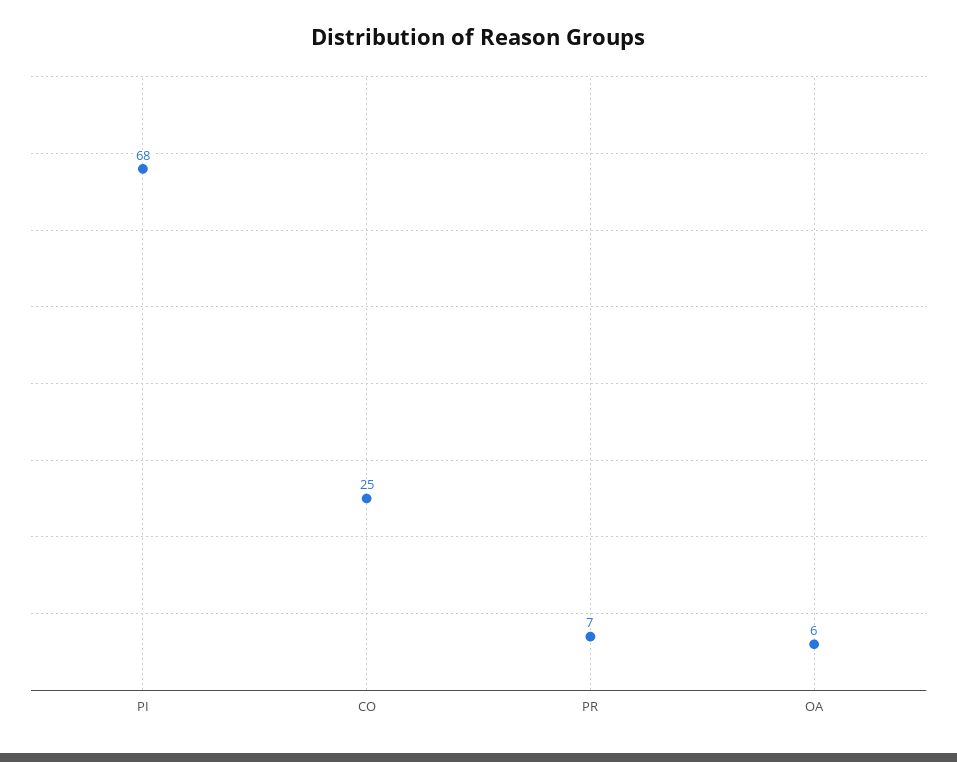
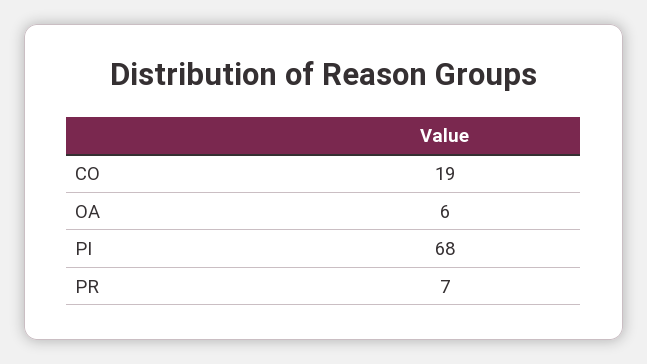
  {
    "PI": 68,
-   "CO": 25,
+   "CO": 19,
    "PR": 7,
    "OA": 6
  }

